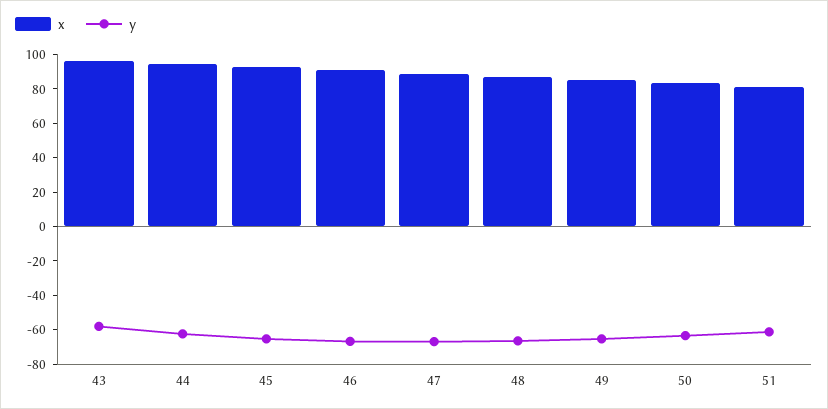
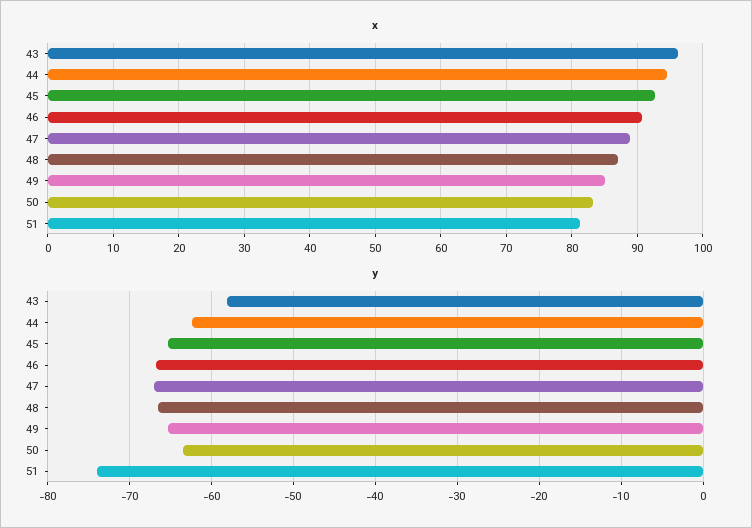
  {
    "x": {
      "43": 96,
      "44": 95,
      "45": 93,
      "46": 91,
      "47": 89,
      "48": 87,
      "49": 85,
      "50": 83,
      "51": 81
    },
    "y": {
      "43": -58,
      "44": -62,
      "45": -65,
      "46": -67,
      "47": -67,
      "48": -67,
      "49": -65,
      "50": -64,
-     "51": -60
+     "51": -74
    }
  }

